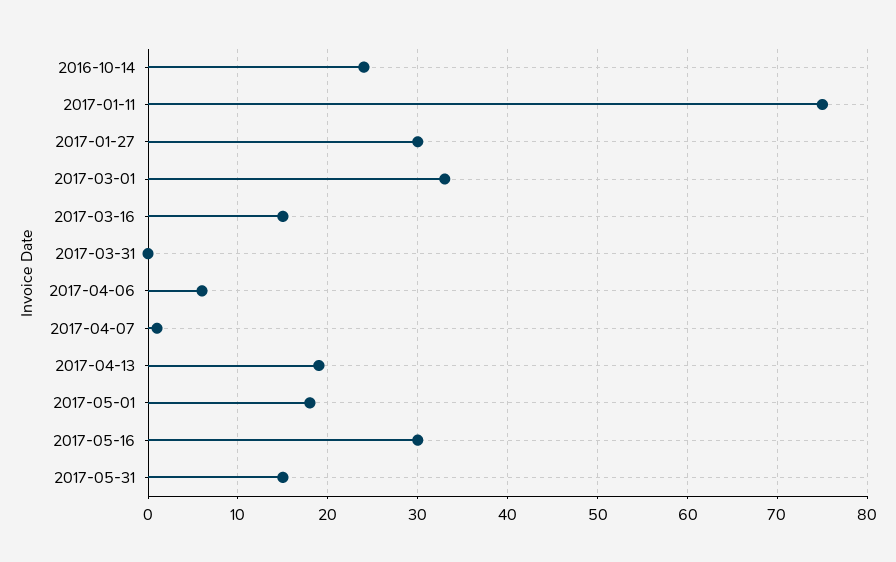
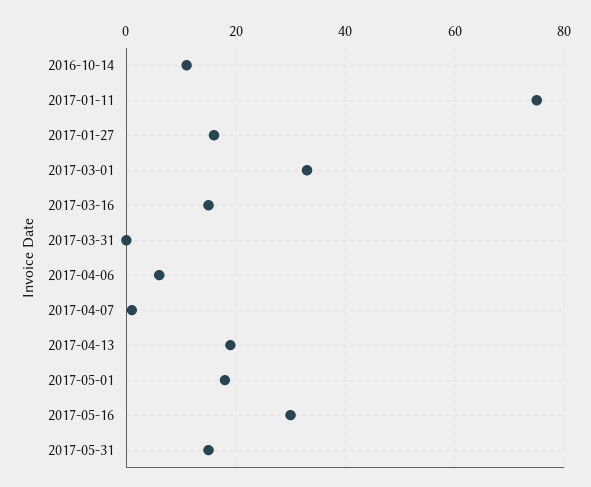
  {
-   "2016-10-14": 24,
+   "2016-10-14": 10,
    "2017-01-11": 75,
-   "2017-01-27": 30,
+   "2017-01-27": 15,
    "2017-03-01": 33,
    "2017-03-16": 15,
    "2017-03-31": 0,
    "2017-04-06": 6,
    "2017-04-07": 1,
    "2017-04-13": 19,
    "2017-05-01": 18,
    "2017-05-16": 30,
    "2017-05-31": 15
  }

